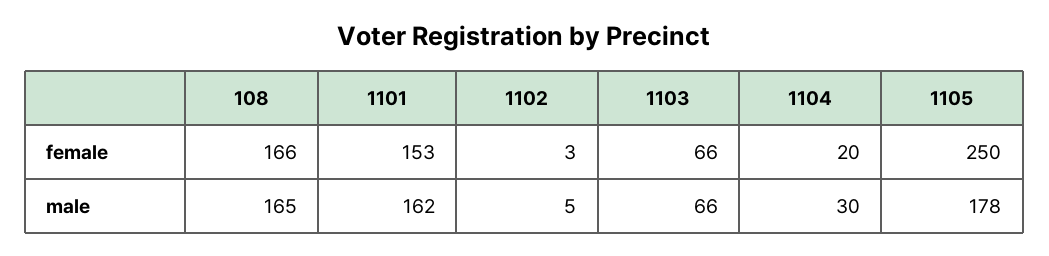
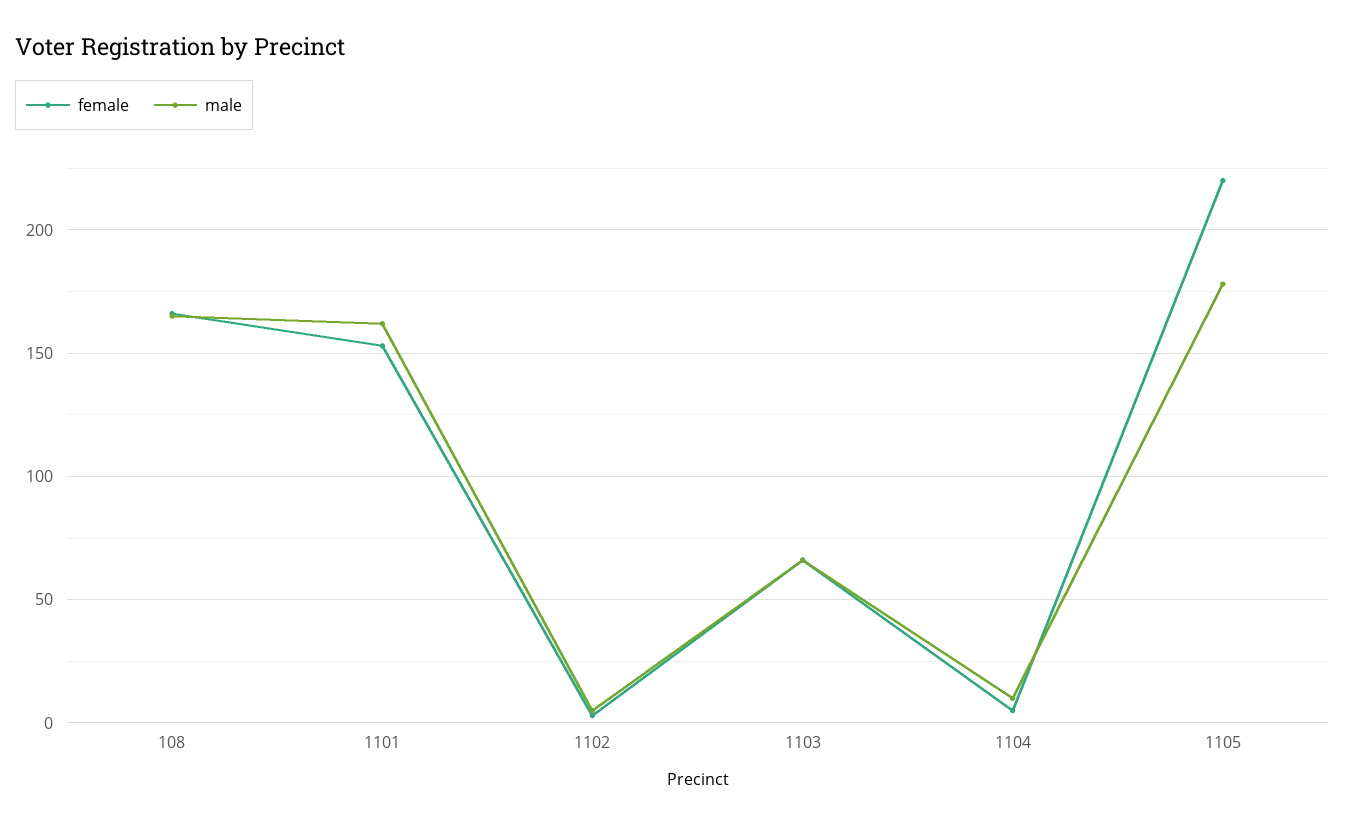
  {
    "female": {
      "108": 166,
      "1101": 153,
      "1102": 3,
      "1103": 66,
-     "1104": 20,
+     "1104": 5,
-     "1105": 250
+     "1105": 220
    },
    "male": {
      "108": 165,
      "1101": 162,
      "1102": 5,
      "1103": 66,
-     "1104": 30,
+     "1104": 10,
      "1105": 178
    }
  }

